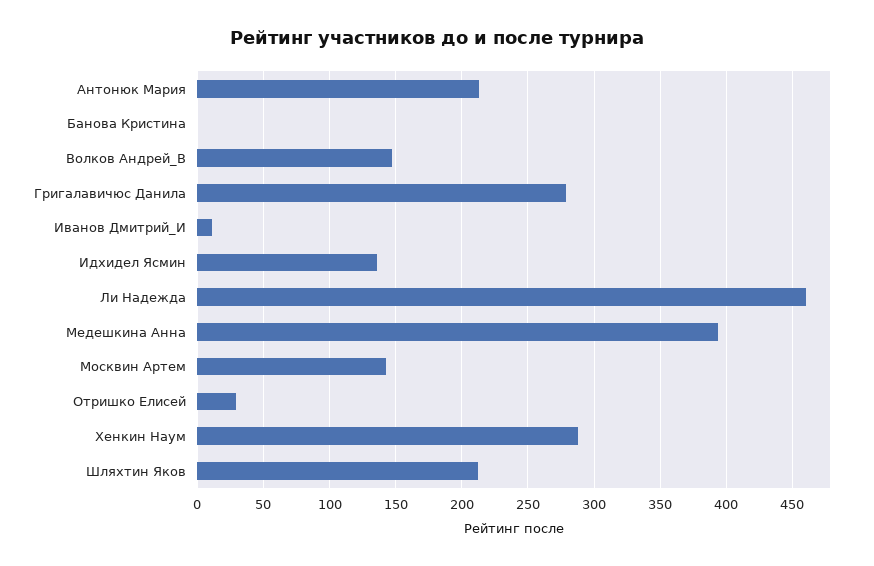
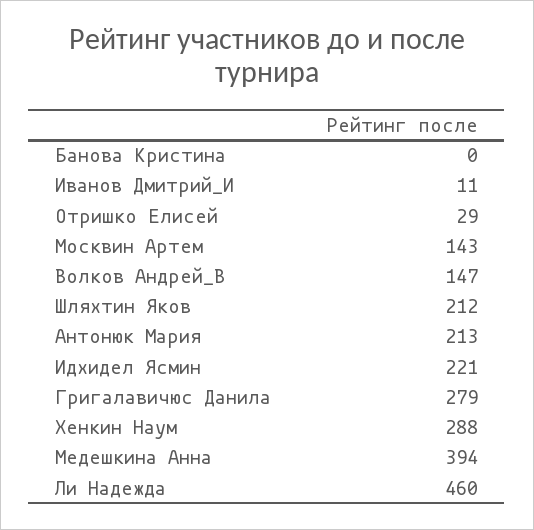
  {
    "Антонюк Мария": 213,
    "Банова Кристина": 0,
    "Волков Андрей_В": 147,
    "Григалавичюс Данила": 279,
    "Иванов Дмитрий_И": 11,
-   "Идхидел Ясмин": 135,
+   "Идхидел Ясмин": 221,
    "Ли Надежда": 460,
    "Медешкина Анна": 394,
    "Москвин Артем": 143,
    "Отришко Елисей": 29,
    "Хенкин Наум": 288,
    "Шляхтин Яков": 212
  }

